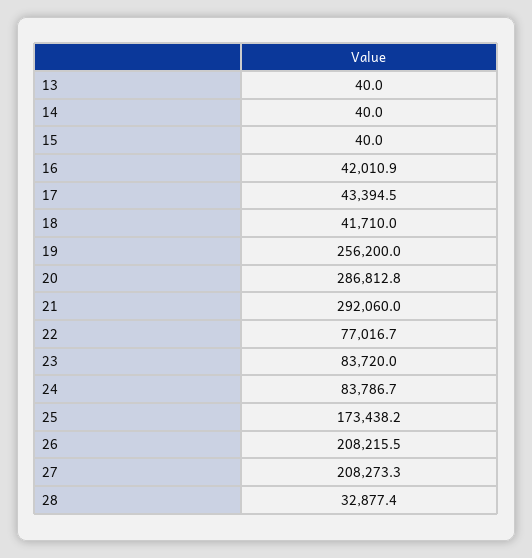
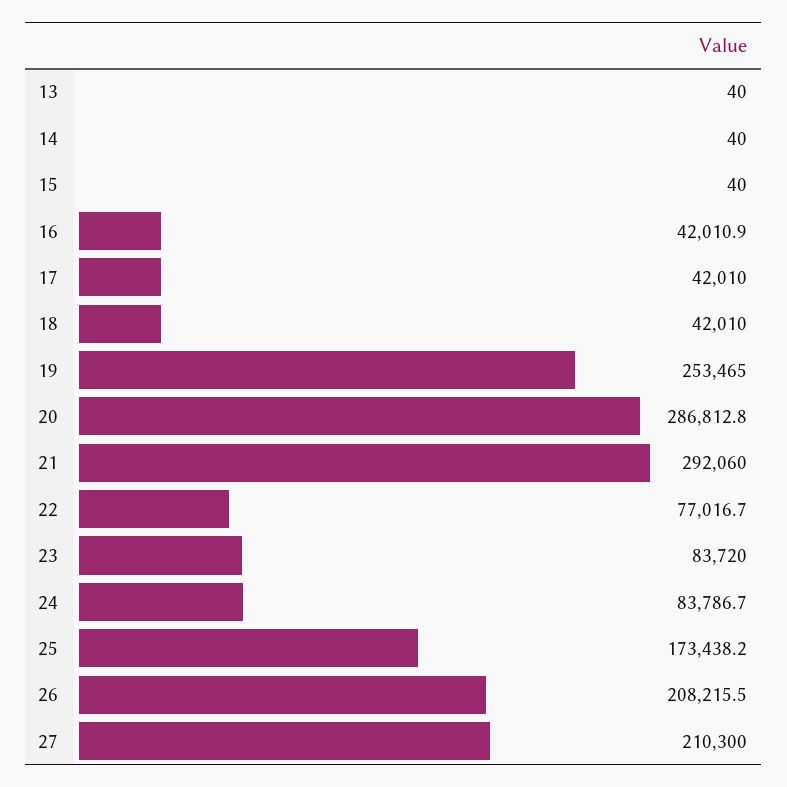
  {
    "13": 40,
    "14": 40,
    "15": 40,
    "16": 42010.9,
-   "17": 43394.5,
+   "17": 42010,
-   "18": 41710,
+   "18": 42010,
-   "19": 256200,
+   "19": 253465,
    "20": 286812.8,
    "21": 292060,
    "22": 77016.7,
    "23": 83720,
    "24": 83786.7,
    "25": 173438.2,
    "26": 208215.5,
-   "27": 208273.3,
+   "27": 210300
-   "28": 32877.4
  }

